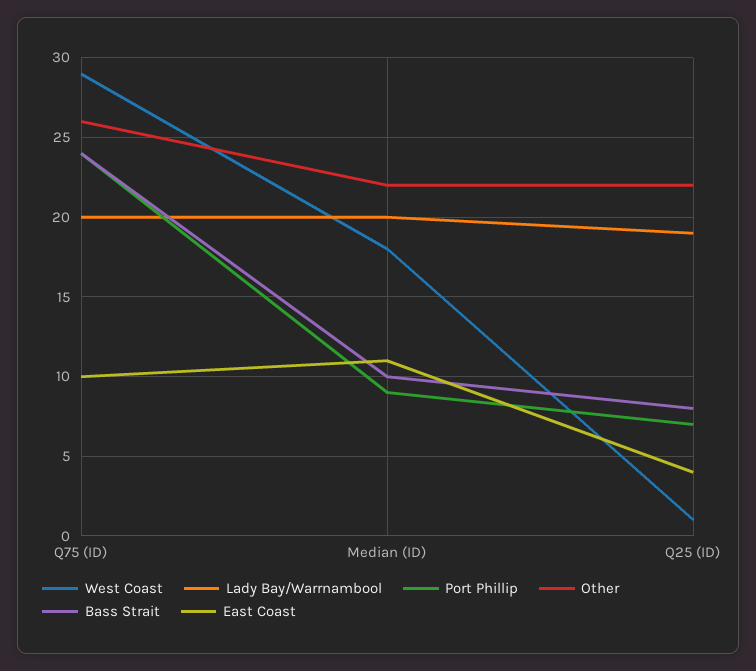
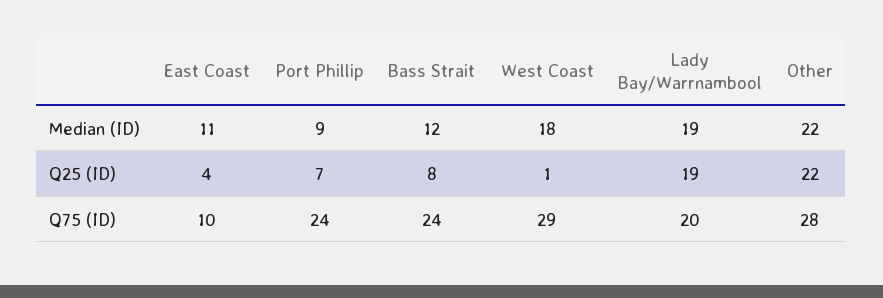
  {
    "West Coast": {
      "Q75 (ID)": 29,
      "Median (ID)": 18,
      "Q25 (ID)": 1
    },
    "Lady Bay/Warrnambool": {
      "Q75 (ID)": 20,
-     "Median (ID)": 20,
+     "Median (ID)": 19,
      "Q25 (ID)": 19
    },
    "Port Phillip": {
      "Q75 (ID)": 24,
      "Median (ID)": 9,
      "Q25 (ID)": 7
    },
    "Other": {
-     "Q75 (ID)": 26,
+     "Q75 (ID)": 28,
      "Median (ID)": 22,
      "Q25 (ID)": 22
    },
    "Bass Strait": {
      "Q75 (ID)": 24,
-     "Median (ID)": 10,
+     "Median (ID)": 12,
      "Q25 (ID)": 8
    },
    "East Coast": {
      "Q75 (ID)": 10,
      "Median (ID)": 11,
      "Q25 (ID)": 4
    }
  }

